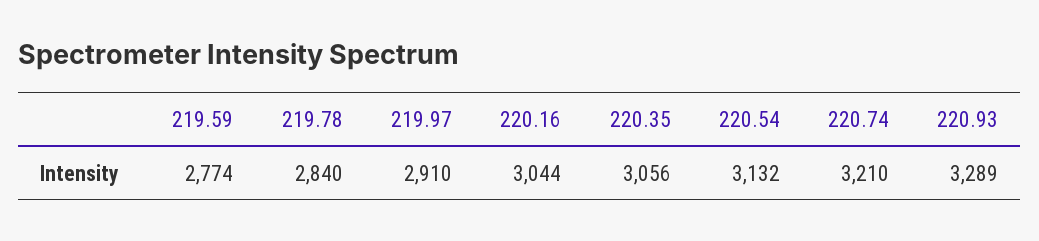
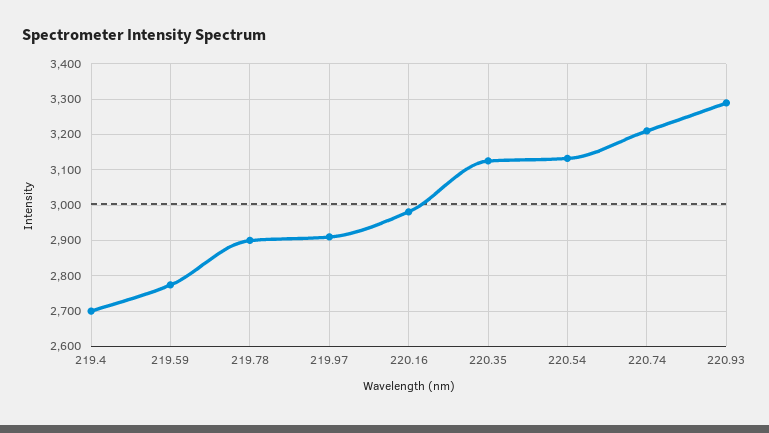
  {
    "219.59": 2774,
-   "219.78": 2840,
+   "219.78": 2900,
    "219.97": 2910,
-   "220.16": 3044,
+   "220.16": 2980,
-   "220.35": 3056,
+   "220.35": 3120,
    "220.54": 3132,
    "220.74": 3210,
-   "220.93": 3289
+   "220.93": 3289,
+   "219.4": 2700
  }

